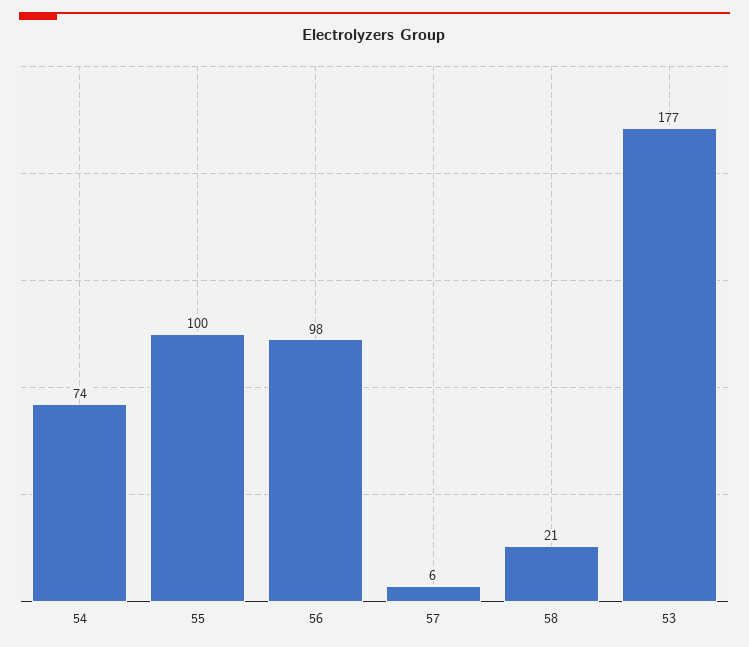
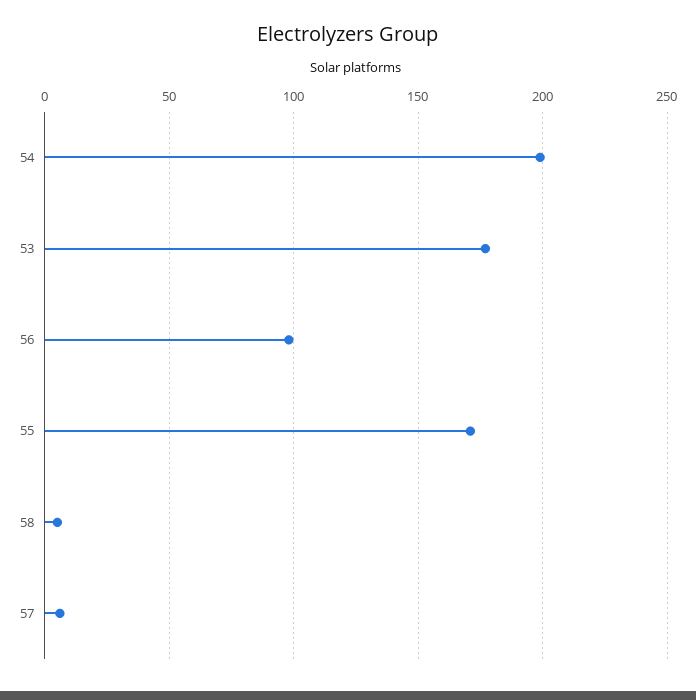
  {
-   "54": 74,
+   "54": 200,
-   "55": 100,
+   "55": 170,
    "56": 98,
    "57": 6,
-   "58": 21,
+   "58": 5,
    "53": 177
  }

